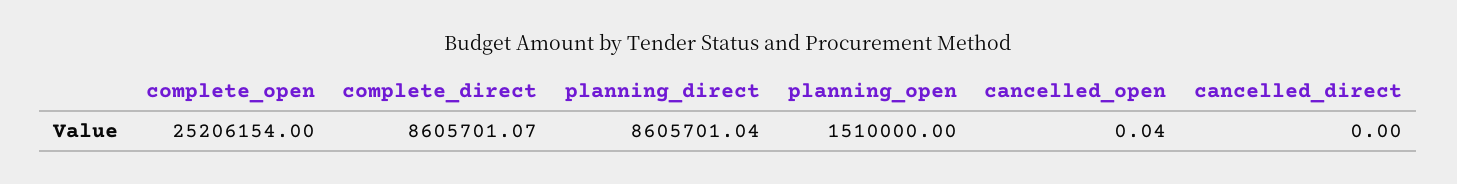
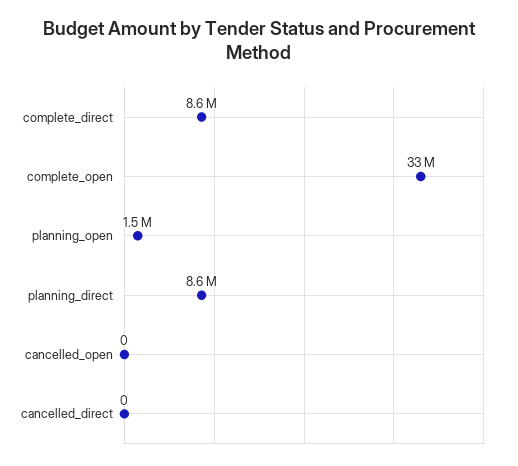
  {
-   "complete_open": 25206154,
+   "complete_open": 33000000,
    "complete_direct": 8605701.07,
    "planning_direct": 8605701.04,
    "planning_open": 1510000,
-   "cancelled_open": 0.04,
+   "cancelled_open": 0,
    "cancelled_direct": 0
  }

